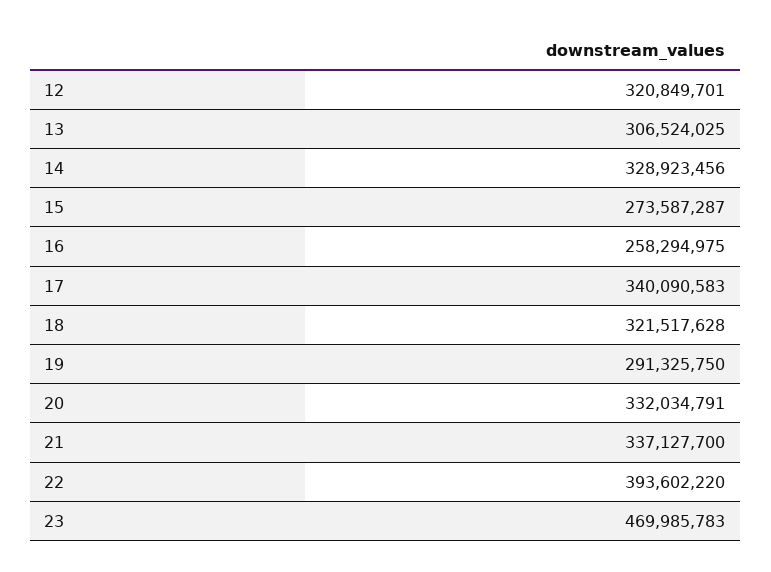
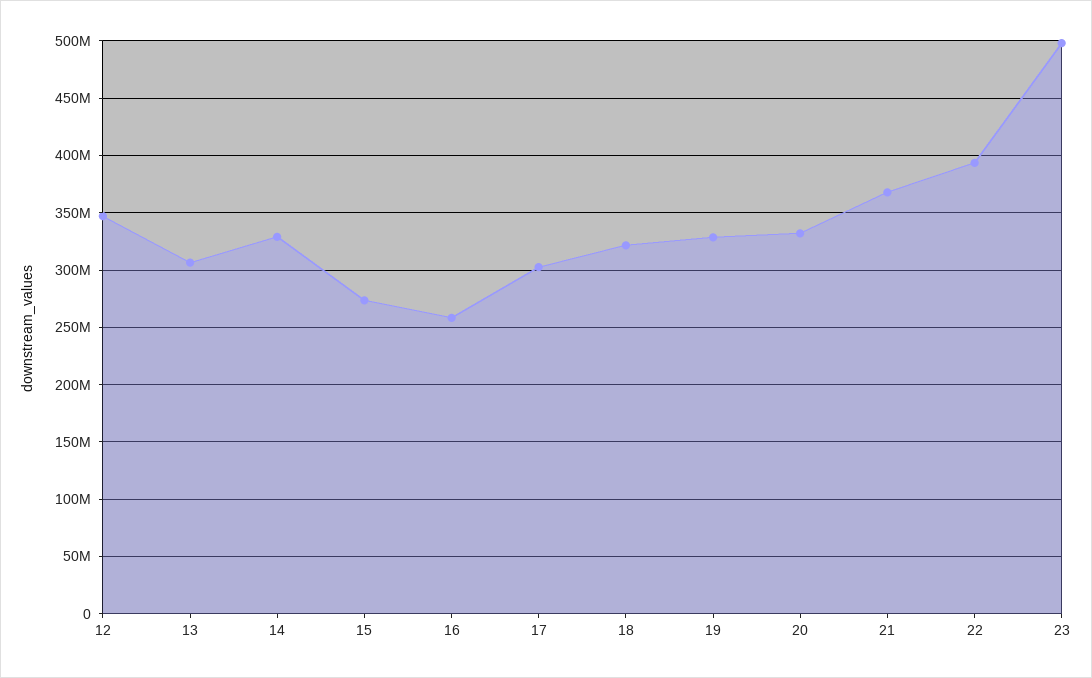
  {
-   "12": 320849701,
+   "12": 350000000,
    "13": 306524025,
    "14": 328923456,
    "15": 273587287,
    "16": 258294975,
-   "17": 340090583,
+   "17": 300000000,
    "18": 321517628,
-   "19": 291325750,
+   "19": 330000000,
    "20": 332034791,
-   "21": 337127700,
+   "21": 370000000,
    "22": 393602220,
-   "23": 469985783
+   "23": 500000000
  }

